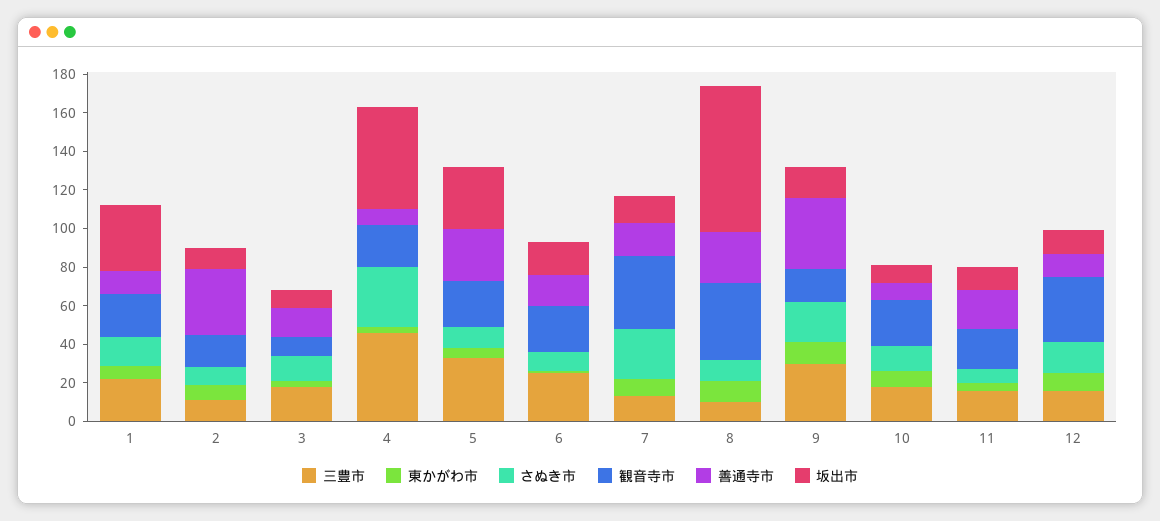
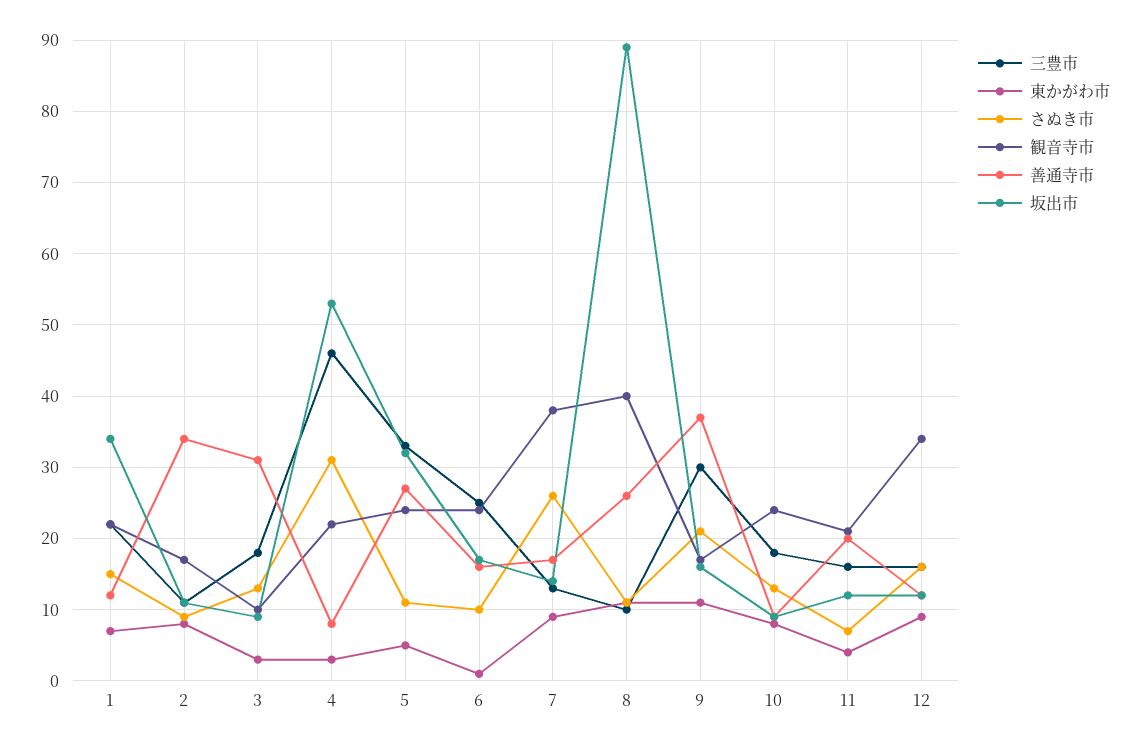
  {
    "三豊市": {
      "1": 22,
      "2": 11,
      "3": 18,
      "4": 46,
      "5": 33,
      "6": 25,
      "7": 13,
      "8": 10,
      "9": 30,
      "10": 18,
      "11": 16,
      "12": 16
    },
    "東かがわ市": {
      "1": 7,
      "2": 8,
      "3": 3,
      "4": 3,
      "5": 5,
      "6": 1,
      "7": 9,
      "8": 11,
      "9": 11,
      "10": 8,
      "11": 4,
      "12": 9
    },
    "さぬき市": {
      "1": 15,
      "2": 9,
      "3": 13,
      "4": 31,
      "5": 11,
      "6": 10,
      "7": 26,
      "8": 11,
      "9": 21,
      "10": 13,
      "11": 7,
      "12": 16
    },
    "観音寺市": {
      "1": 22,
      "2": 17,
      "3": 10,
      "4": 22,
      "5": 24,
      "6": 24,
      "7": 38,
      "8": 40,
      "9": 17,
      "10": 24,
      "11": 21,
      "12": 34
    },
    "善通寺市": {
      "1": 12,
      "2": 34,
-     "3": 15,
+     "3": 31,
      "4": 8,
      "5": 27,
      "6": 16,
      "7": 17,
      "8": 26,
      "9": 37,
      "10": 9,
      "11": 20,
      "12": 12
    },
    "坂出市": {
      "1": 34,
      "2": 11,
      "3": 9,
      "4": 53,
      "5": 32,
      "6": 17,
      "7": 14,
-     "8": 75,
+     "8": 89,
      "9": 16,
      "10": 9,
      "11": 12,
      "12": 12
    }
  }

